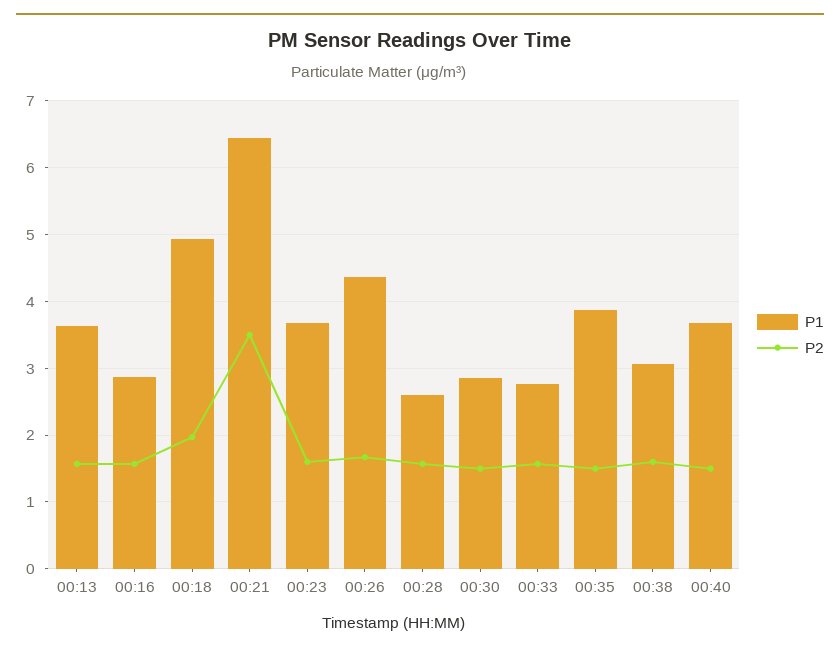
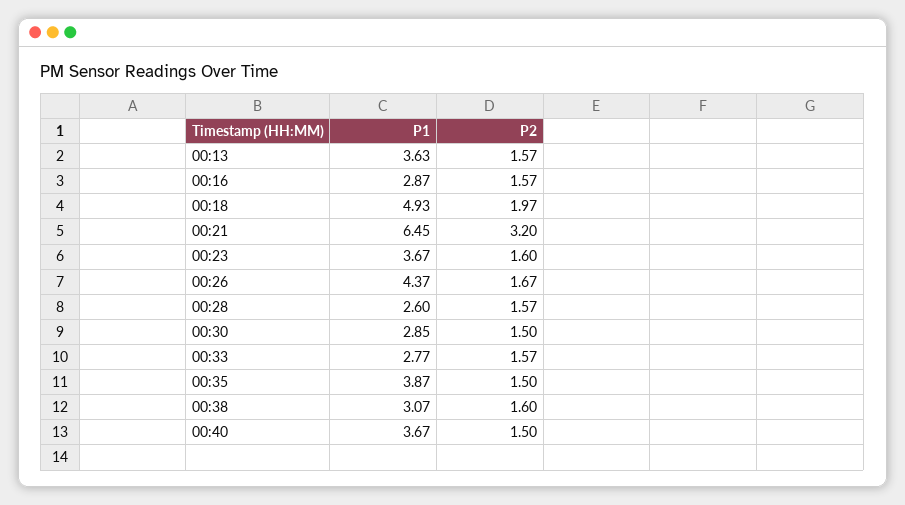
  {
    "P1": {
      "00:13": 3.63,
      "00:16": 2.87,
      "00:18": 4.93,
      "00:21": 6.45,
      "00:23": 3.67,
      "00:26": 4.37,
      "00:28": 2.6,
      "00:30": 2.85,
      "00:33": 2.77,
      "00:35": 3.87,
      "00:38": 3.07,
      "00:40": 3.67
    },
    "P2": {
      "00:13": 1.57,
      "00:16": 1.57,
      "00:18": 1.97,
-     "00:21": 3.5,
+     "00:21": 3.2,
      "00:23": 1.6,
      "00:26": 1.67,
      "00:28": 1.57,
      "00:30": 1.5,
      "00:33": 1.57,
      "00:35": 1.5,
      "00:38": 1.6,
      "00:40": 1.5
    }
  }

